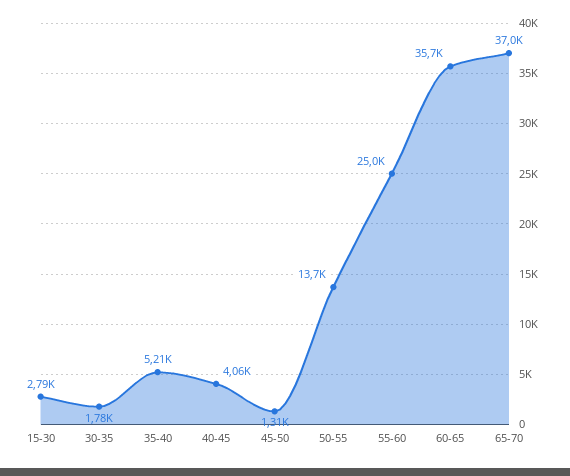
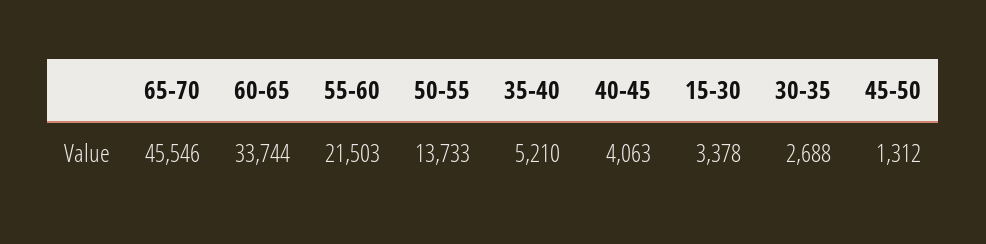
  {
-   "15-30": 2790,
+   "15-30": 3378,
-   "30-35": 1780,
+   "30-35": 2688,
    "35-40": 5210,
    "40-45": 4063,
    "45-50": 1312,
    "50-55": 13733,
-   "55-60": 25000,
+   "55-60": 21503,
-   "60-65": 35700,
+   "60-65": 33744,
-   "65-70": 37000
+   "65-70": 45546
  }

